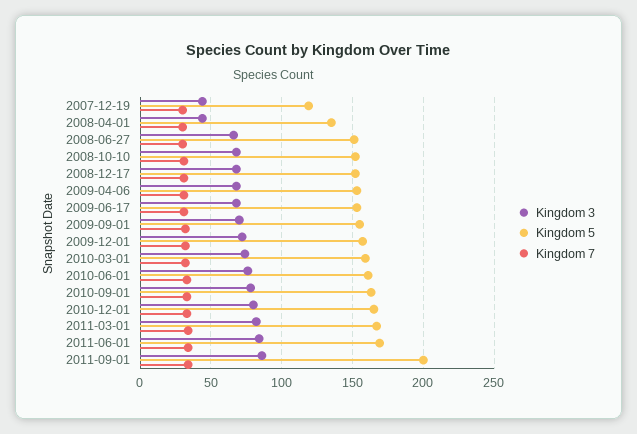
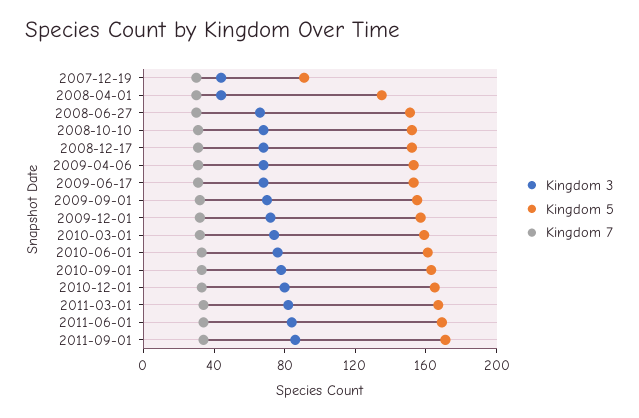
  {
    "Kingdom 3": {
      "2007-12-19": 45,
      "2008-04-01": 45,
      "2008-06-27": 65,
      "2008-10-10": 70,
      "2008-12-17": 70,
      "2009-04-06": 70,
      "2009-06-17": 70,
      "2009-09-01": 70,
      "2009-12-01": 70,
      "2010-03-01": 75,
      "2010-06-01": 75,
      "2010-09-01": 80,
      "2010-12-01": 80,
      "2011-03-01": 80,
      "2011-06-01": 85,
      "2011-09-01": 85
    },
    "Kingdom 5": {
-     "2007-12-19": 120,
+     "2007-12-19": 90,
      "2008-04-01": 135,
      "2008-06-27": 150,
      "2008-10-10": 150,
      "2008-12-17": 150,
      "2009-04-06": 155,
      "2009-06-17": 155,
      "2009-09-01": 155,
      "2009-12-01": 155,
      "2010-03-01": 160,
      "2010-06-01": 160,
      "2010-09-01": 165,
      "2010-12-01": 165,
      "2011-03-01": 165,
      "2011-06-01": 170,
-     "2011-09-01": 200
+     "2011-09-01": 170
    },
    "Kingdom 7": {
      "2007-12-19": 30,
      "2008-04-01": 30,
      "2008-06-27": 30,
      "2008-10-10": 30,
      "2008-12-17": 30,
      "2009-04-06": 30,
      "2009-06-17": 30,
      "2009-09-01": 30,
      "2009-12-01": 30,
      "2010-03-01": 30,
      "2010-06-01": 35,
      "2010-09-01": 35,
      "2010-12-01": 35,
      "2011-03-01": 35,
      "2011-06-01": 35,
      "2011-09-01": 35
    }
  }

